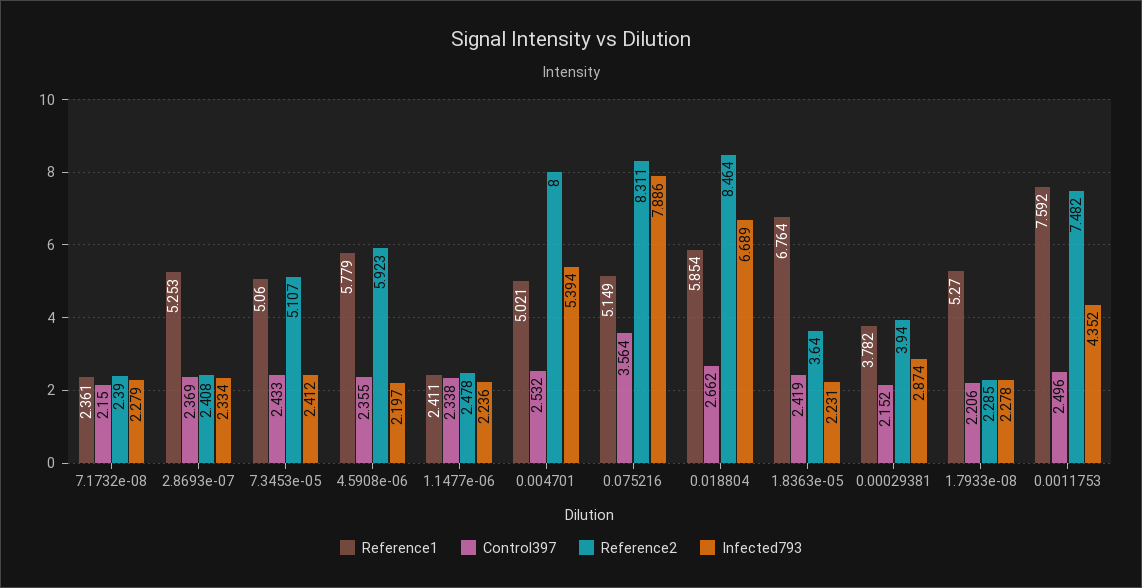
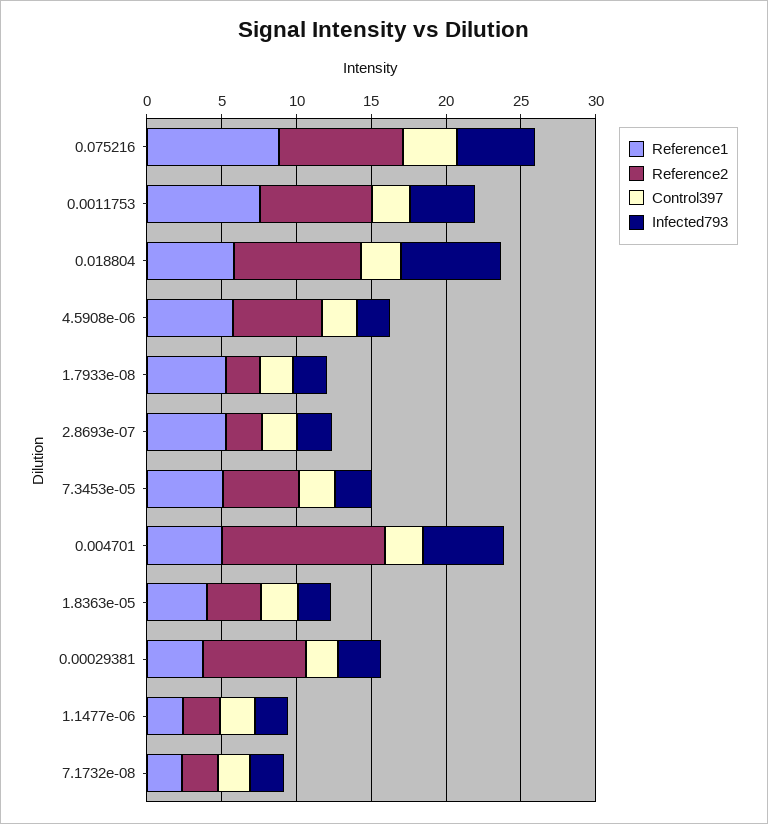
  {
    "Reference1": {
      "7.1732e-08": 2.361,
      "2.8693e-07": 5.253,
      "7.3453e-05": 5.06,
      "4.5908e-06": 5.779,
      "1.1477e-06": 2.411,
      "0.004701": 5.021,
-     "0.075216": 5.149,
+     "0.075216": 9,
      "0.018804": 5.854,
-     "1.8363e-05": 6.764,
+     "1.8363e-05": 4,
      "0.00029381": 3.782,
      "1.7933e-08": 5.27,
      "0.0011753": 7.592
    },
    "Control397": {
      "7.1732e-08": 2.15,
      "2.8693e-07": 2.369,
      "7.3453e-05": 2.433,
      "4.5908e-06": 2.355,
      "1.1477e-06": 2.338,
      "0.004701": 2.532,
      "0.075216": 3.564,
      "0.018804": 2.662,
      "1.8363e-05": 2.419,
      "0.00029381": 2.152,
      "1.7933e-08": 2.206,
      "0.0011753": 2.496
    },
    "Reference2": {
      "7.1732e-08": 2.39,
      "2.8693e-07": 2.408,
      "7.3453e-05": 5.107,
      "4.5908e-06": 5.923,
      "1.1477e-06": 2.478,
-     "0.004701": 8,
+     "0.004701": 11,
      "0.075216": 8.311,
      "0.018804": 8.464,
      "1.8363e-05": 3.64,
-     "0.00029381": 3.94,
+     "0.00029381": 7,
      "1.7933e-08": 2.285,
      "0.0011753": 7.482
    },
    "Infected793": {
      "7.1732e-08": 2.279,
      "2.8693e-07": 2.334,
      "7.3453e-05": 2.412,
      "4.5908e-06": 2.197,
      "1.1477e-06": 2.236,
      "0.004701": 5.394,
-     "0.075216": 7.886,
+     "0.075216": 5,
      "0.018804": 6.689,
      "1.8363e-05": 2.231,
      "0.00029381": 2.874,
      "1.7933e-08": 2.278,
      "0.0011753": 4.352
    }
  }

